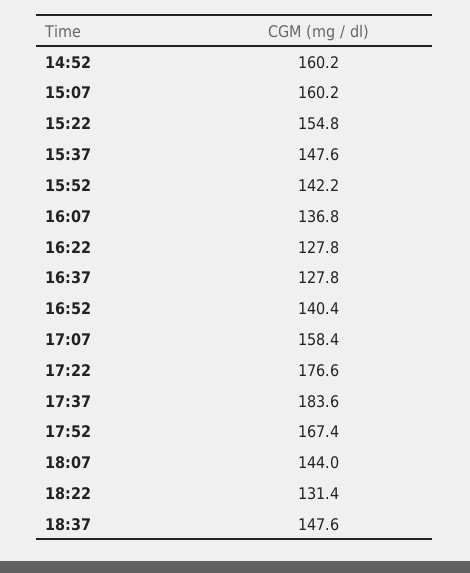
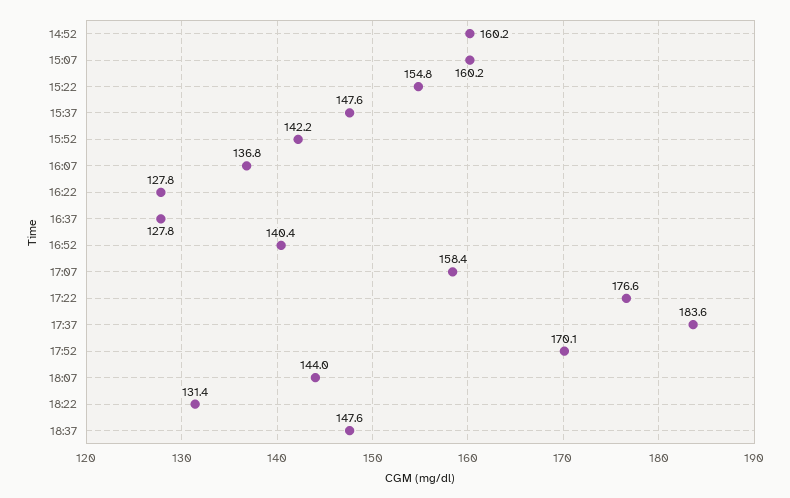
  {
    "14:52": 160.2,
    "15:07": 160.2,
    "15:22": 154.8,
    "15:37": 147.6,
    "15:52": 142.2,
    "16:07": 136.8,
    "16:22": 127.8,
    "16:37": 127.8,
    "16:52": 140.4,
    "17:07": 158.4,
    "17:22": 176.6,
    "17:37": 183.6,
-   "17:52": 167.4,
+   "17:52": 170.1,
    "18:07": 144,
    "18:22": 131.4,
    "18:37": 147.6
  }

